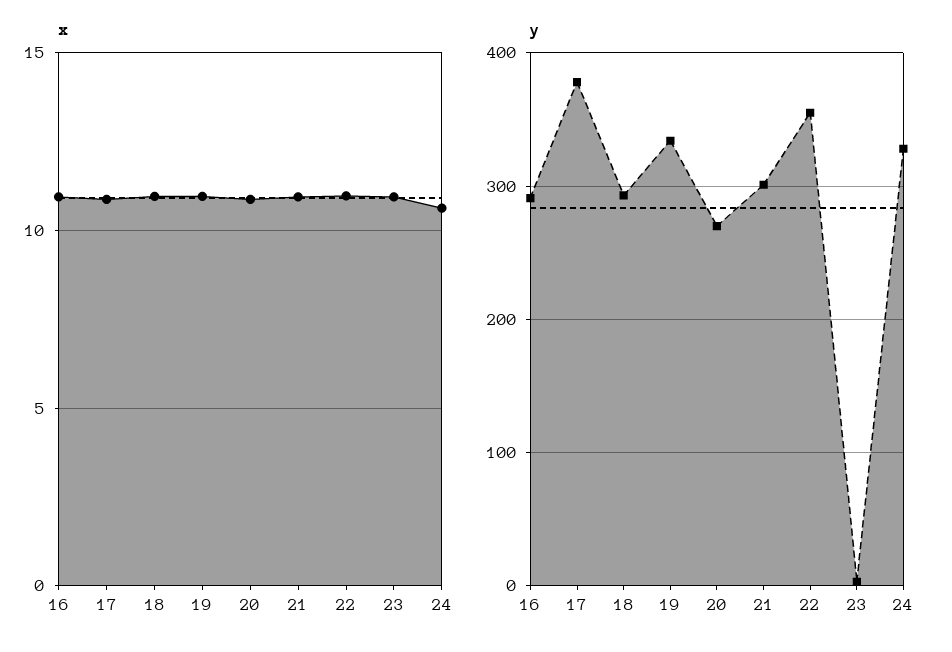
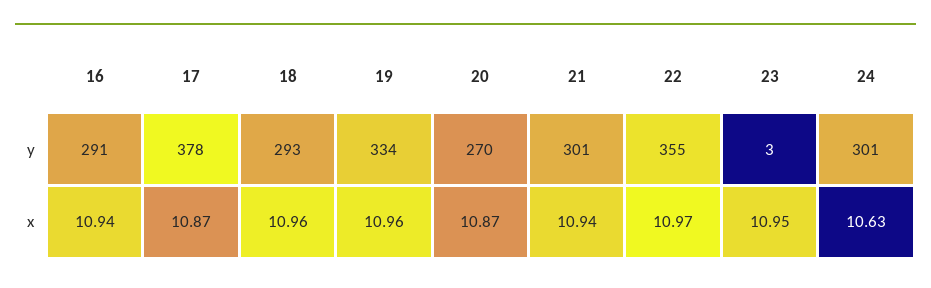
  {
    "x": {
      "16": 10.94,
      "17": 10.87,
      "18": 10.96,
      "19": 10.96,
      "20": 10.87,
      "21": 10.94,
      "22": 10.97,
      "23": 10.95,
      "24": 10.63
    },
    "y": {
      "16": 291,
      "17": 378,
      "18": 293,
      "19": 334,
      "20": 270,
      "21": 301,
      "22": 355,
      "23": 3,
-     "24": 330
+     "24": 301
    }
  }

